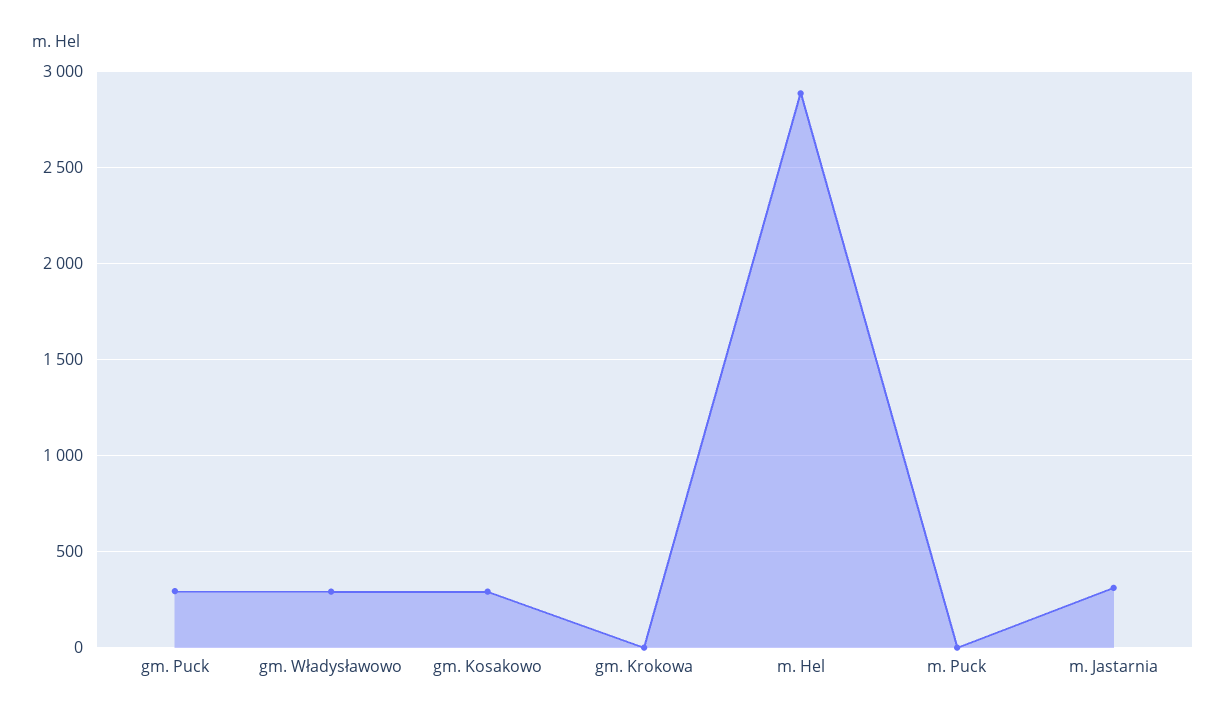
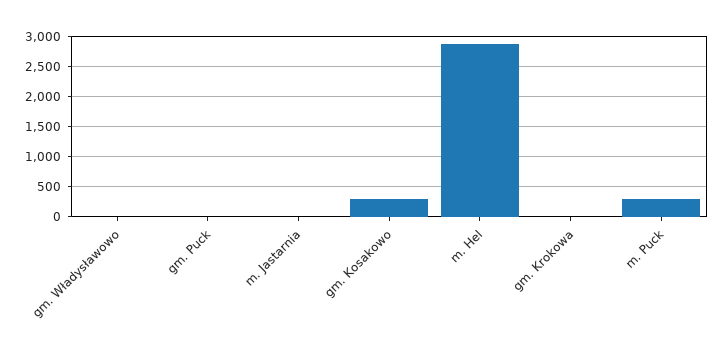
  {
-   "gm. Puck": 300,
+   "gm. Puck": 0,
-   "gm. Władysławowo": 300,
+   "gm. Władysławowo": 0,
    "gm. Kosakowo": 300,
    "gm. Krokowa": 0,
    "m. Hel": 2900,
-   "m. Puck": 0,
+   "m. Puck": 300,
-   "m. Jastarnia": 300
+   "m. Jastarnia": 0
  }

